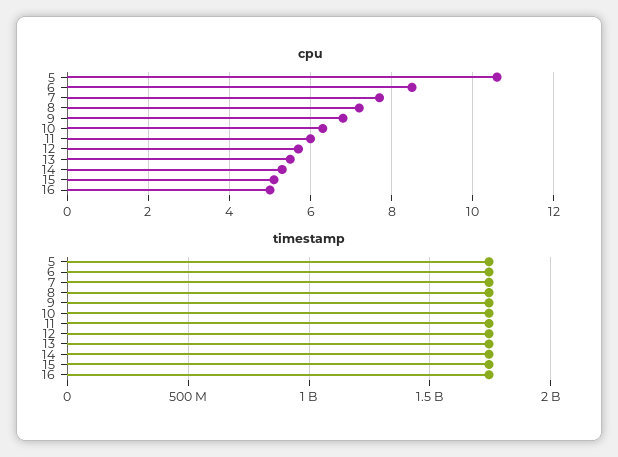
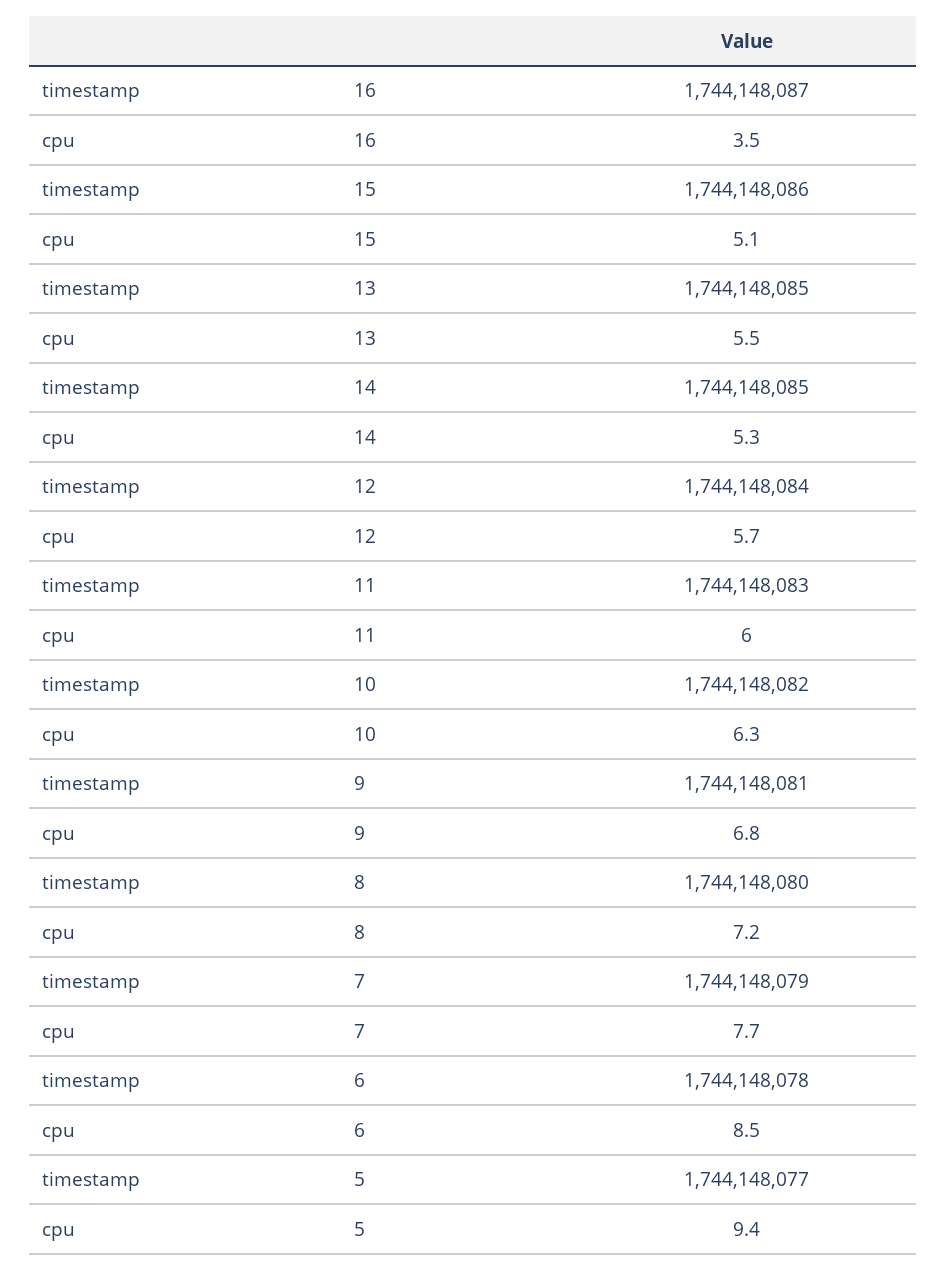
  {
    "cpu": {
-     "5": 10.5,
+     "5": 9.4,
      "6": 8.5,
      "7": 7.7,
      "8": 7.2,
      "9": 6.8,
      "10": 6.3,
      "11": 6,
      "12": 5.7,
      "13": 5.5,
      "14": 5.3,
      "15": 5.1,
-     "16": 5
+     "16": 3.5
    },
    "timestamp": {
      "5": 1744148077,
      "6": 1744148078,
      "7": 1744148079,
      "8": 1744148080,
      "9": 1744148081,
      "10": 1744148082,
      "11": 1744148083,
      "12": 1744148084,
      "13": 1744148085,
      "14": 1744148085,
      "15": 1744148086,
      "16": 1744148087
    }
  }

